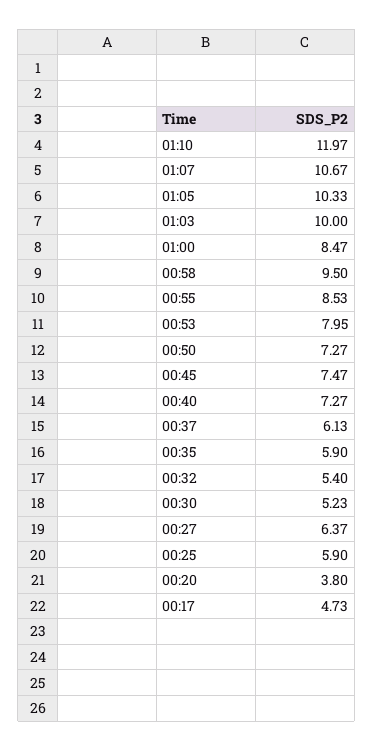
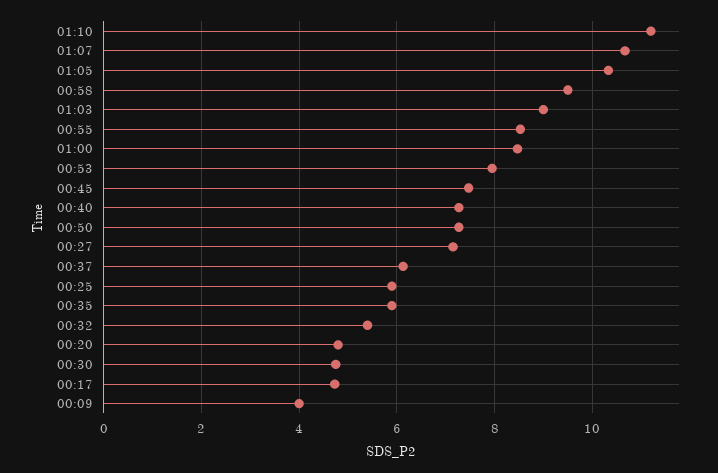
  {
-   "01:10": 11.97,
+   "01:10": 11.2,
    "01:07": 10.67,
    "01:05": 10.33,
-   "01:03": 10,
+   "01:03": 9,
    "01:00": 8.47,
    "00:58": 9.5,
    "00:55": 8.53,
    "00:53": 7.95,
    "00:50": 7.27,
    "00:45": 7.47,
    "00:40": 7.27,
    "00:37": 6.13,
    "00:35": 5.9,
    "00:32": 5.4,
-   "00:30": 5.23,
+   "00:30": 4.8,
-   "00:27": 6.37,
+   "00:27": 7.2,
    "00:25": 5.9,
-   "00:20": 3.8,
+   "00:20": 4.8,
-   "00:17": 4.73
+   "00:17": 4.73,
+   "00:09": 4
  }

